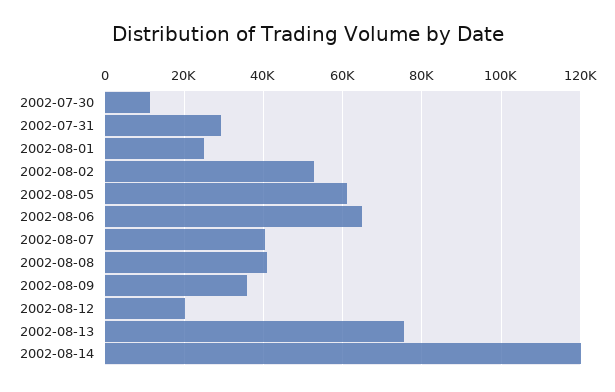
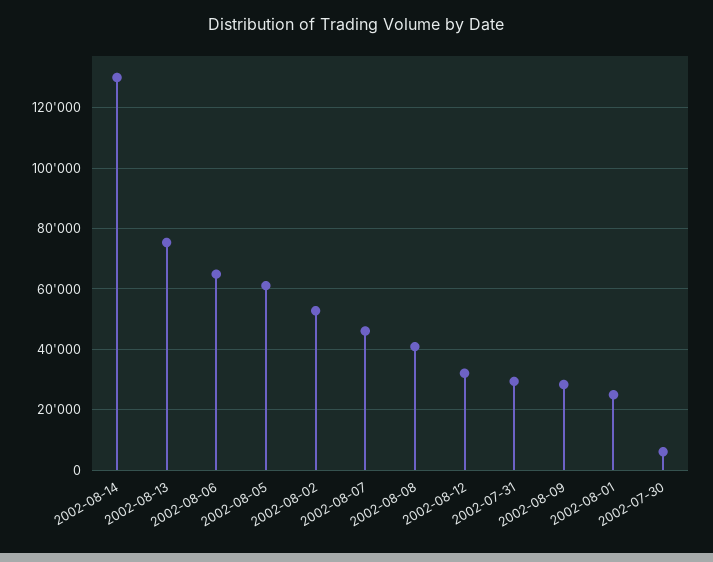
  {
-   "2002-07-30": 12000,
+   "2002-07-30": 6000,
    "2002-07-31": 30000,
    "2002-08-01": 26000,
    "2002-08-02": 52000,
    "2002-08-05": 62000,
    "2002-08-06": 64000,
-   "2002-08-07": 40000,
+   "2002-08-07": 46000,
    "2002-08-08": 40000,
-   "2002-08-09": 36000,
+   "2002-08-09": 28000,
-   "2002-08-12": 20000,
+   "2002-08-12": 32000,
    "2002-08-13": 76000,
-   "2002-08-14": 120000
+   "2002-08-14": 130000
  }

